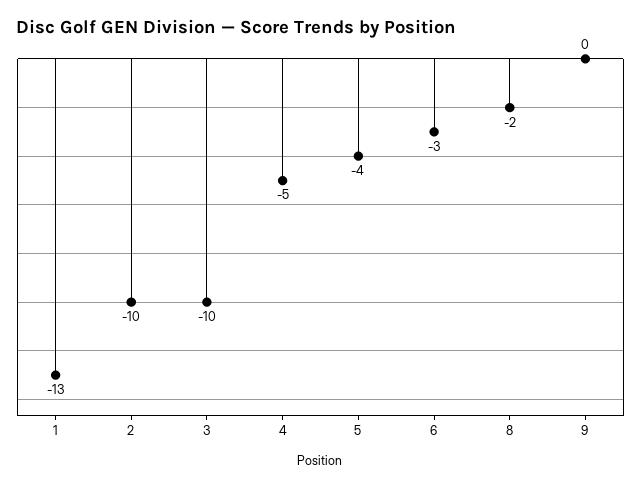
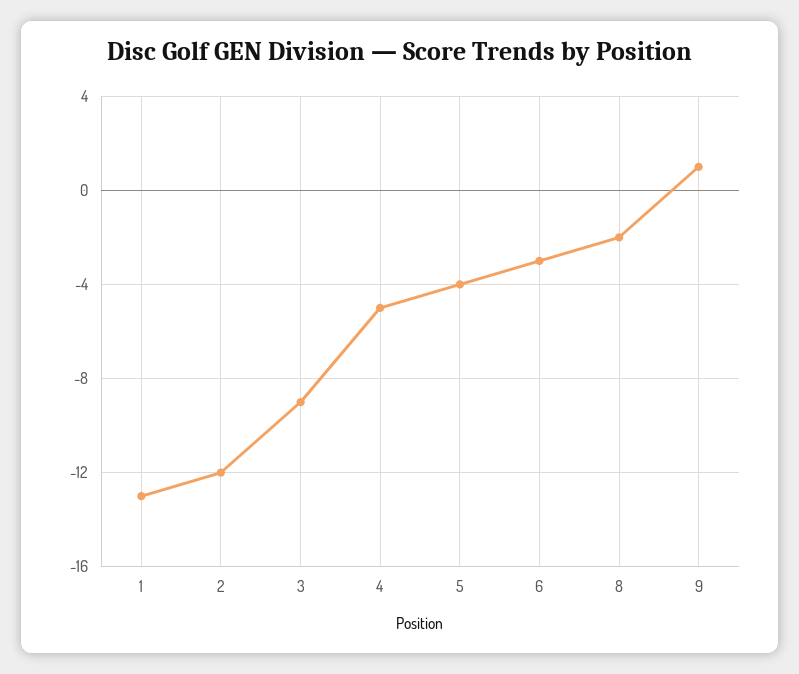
  {
    "1": -13,
-   "2": -10,
+   "2": -12,
-   "3": -10,
+   "3": -9,
    "4": -5,
    "5": -4,
    "6": -3,
    "8": -2,
-   "9": 0
+   "9": 1
  }

